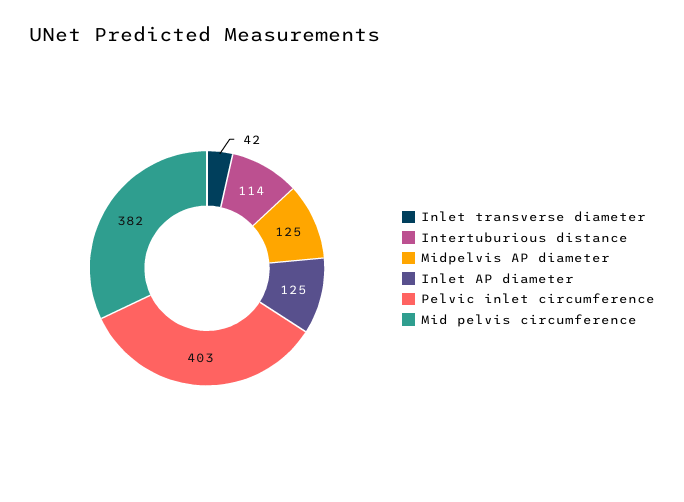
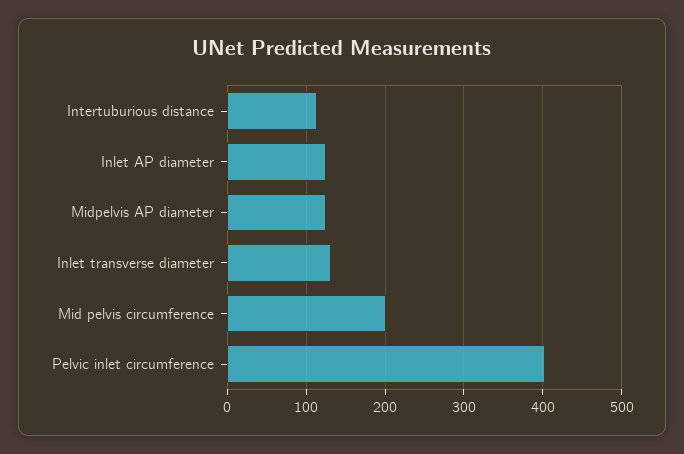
  {
-   "Inlet transverse diameter": 42,
+   "Inlet transverse diameter": 130,
    "Intertuburious distance": 114,
    "Midpelvis AP diameter": 125,
    "Inlet AP diameter": 125,
    "Pelvic inlet circumference": 403,
-   "Mid pelvis circumference": 382
+   "Mid pelvis circumference": 200
  }

